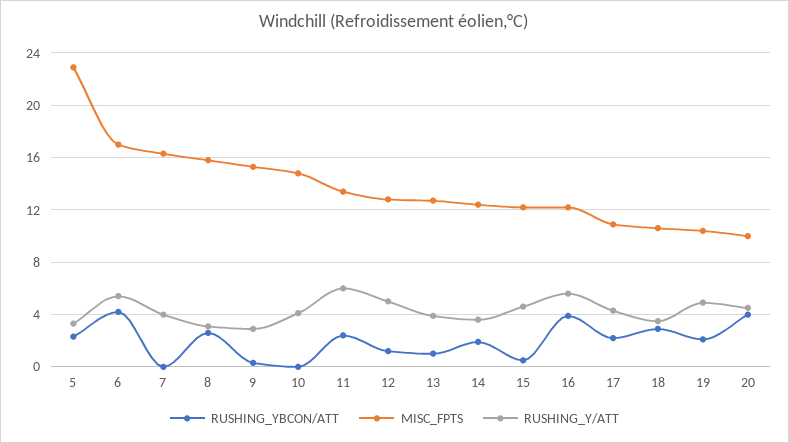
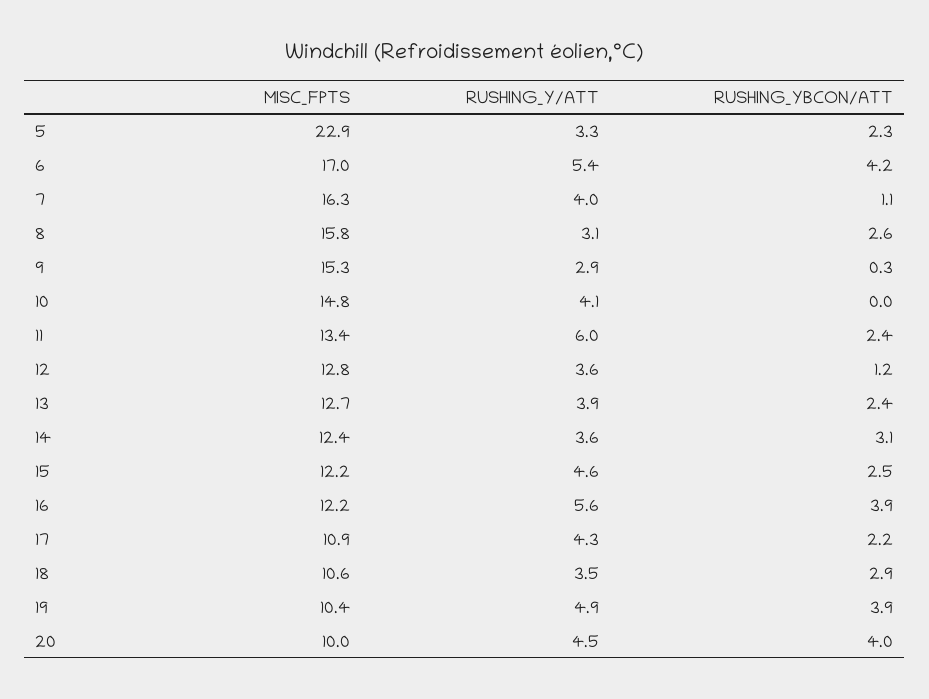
  {
    "RUSHING_YBCON/ATT": {
      "5": 2.3,
      "6": 4.2,
-     "7": 0,
+     "7": 1.1,
      "8": 2.6,
      "9": 0.3,
      "10": 0,
      "11": 2.4,
      "12": 1.2,
-     "13": 1,
+     "13": 2.4,
-     "14": 2,
+     "14": 3.1,
-     "15": 0.5,
+     "15": 2.5,
      "16": 3.9,
      "17": 2.2,
      "18": 2.9,
-     "19": 2,
+     "19": 3.9,
      "20": 4
    },
    "MISC_FPTS": {
      "5": 22.9,
      "6": 17,
      "7": 16.3,
      "8": 15.8,
      "9": 15.3,
      "10": 14.8,
      "11": 13.4,
      "12": 12.8,
      "13": 12.7,
      "14": 12.4,
      "15": 12.2,
      "16": 12.2,
      "17": 10.9,
      "18": 10.6,
      "19": 10.4,
      "20": 10
    },
    "RUSHING_Y/ATT": {
      "5": 3.3,
      "6": 5.4,
      "7": 4,
      "8": 3.1,
      "9": 2.9,
      "10": 4.1,
      "11": 6,
-     "12": 5,
+     "12": 3.6,
      "13": 3.9,
      "14": 3.6,
      "15": 4.6,
      "16": 5.6,
      "17": 4.3,
      "18": 3.5,
      "19": 4.9,
      "20": 4.5
    }
  }

